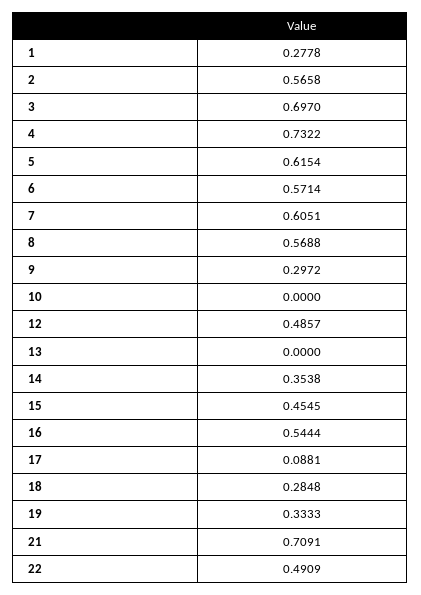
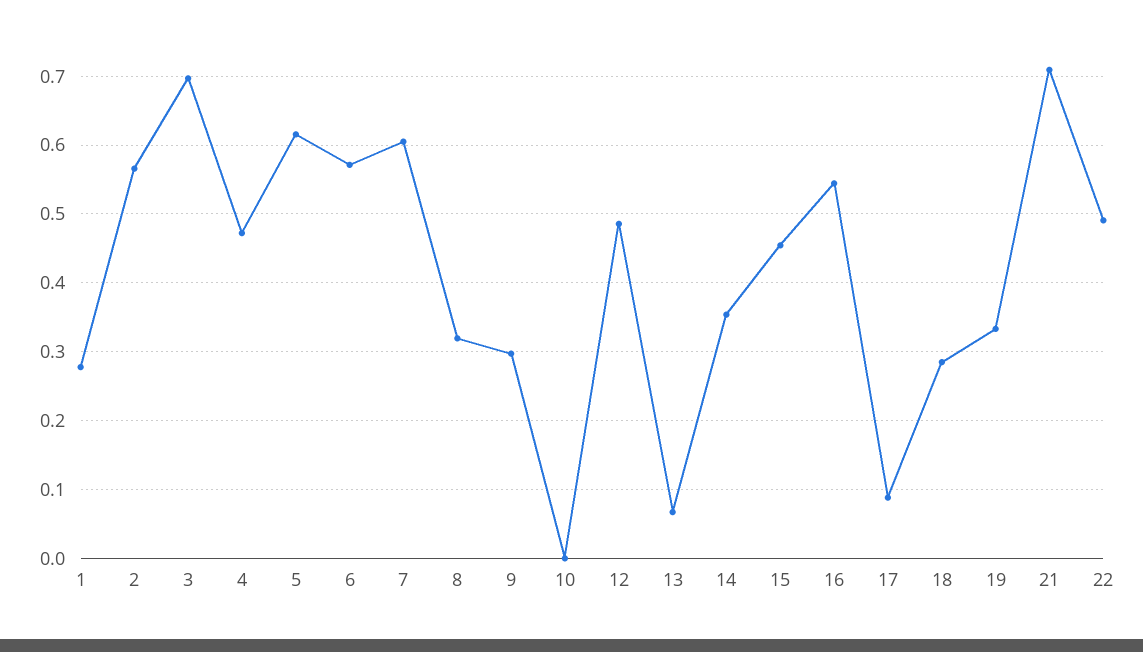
  {
    "1": 0.2778,
    "2": 0.5658,
    "3": 0.697,
-   "4": 0.7322,
+   "4": 0.47,
    "5": 0.6154,
    "6": 0.5714,
    "7": 0.6051,
-   "8": 0.5688,
+   "8": 0.32,
    "9": 0.2972,
    "10": 0,
    "12": 0.4857,
-   "13": 0,
+   "13": 0.07,
    "14": 0.3538,
    "15": 0.4545,
    "16": 0.5444,
    "17": 0.0881,
    "18": 0.2848,
    "19": 0.3333,
    "21": 0.7091,
    "22": 0.4909
  }

